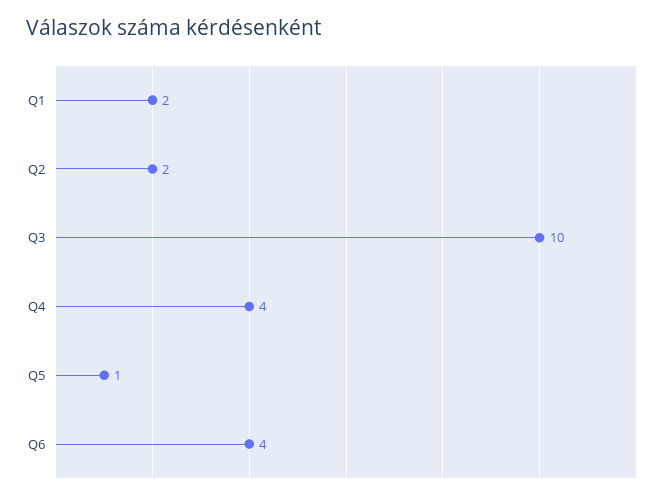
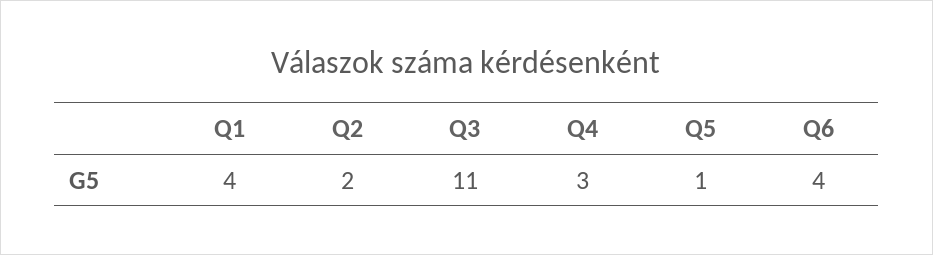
  {
-   "Q1": 2,
+   "Q1": 4,
    "Q2": 2,
-   "Q3": 10,
+   "Q3": 11,
-   "Q4": 4,
+   "Q4": 3,
    "Q5": 1,
    "Q6": 4
  }

